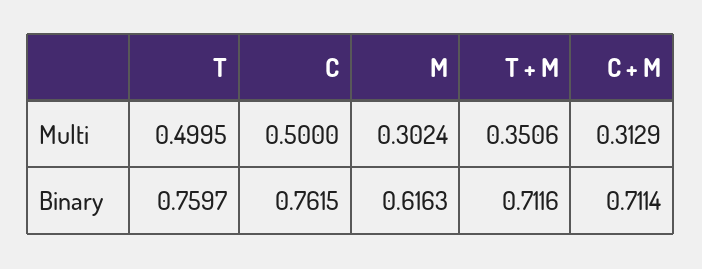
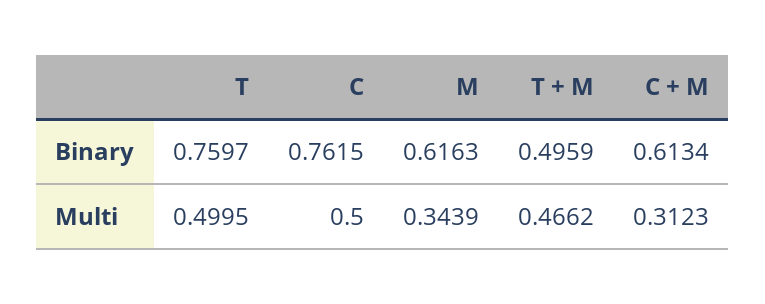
  {
    "T": {
      "Multi": 0.4995,
      "Binary": 0.7597
    },
    "C": {
      "Multi": 0.5,
      "Binary": 0.7615
    },
    "M": {
-     "Multi": 0.3024,
+     "Multi": 0.3439,
      "Binary": 0.6163
    },
    "T + M": {
-     "Multi": 0.3506,
+     "Multi": 0.4662,
-     "Binary": 0.7116
+     "Binary": 0.4959
    },
    "C + M": {
-     "Multi": 0.3129,
+     "Multi": 0.3123,
-     "Binary": 0.7114
+     "Binary": 0.6134
    }
  }

